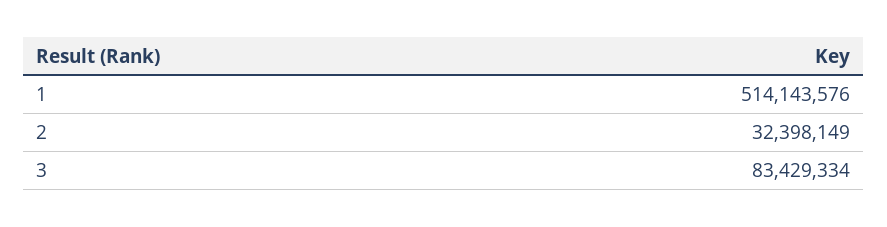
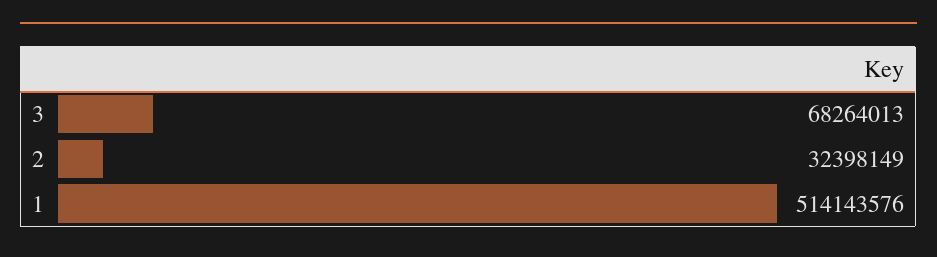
  {
    "1": 514143576,
    "2": 32398149,
-   "3": 83429334
+   "3": 68264013
  }

